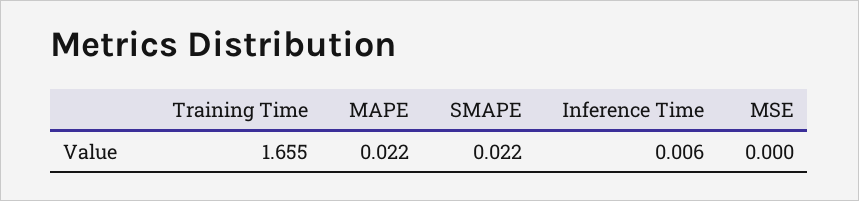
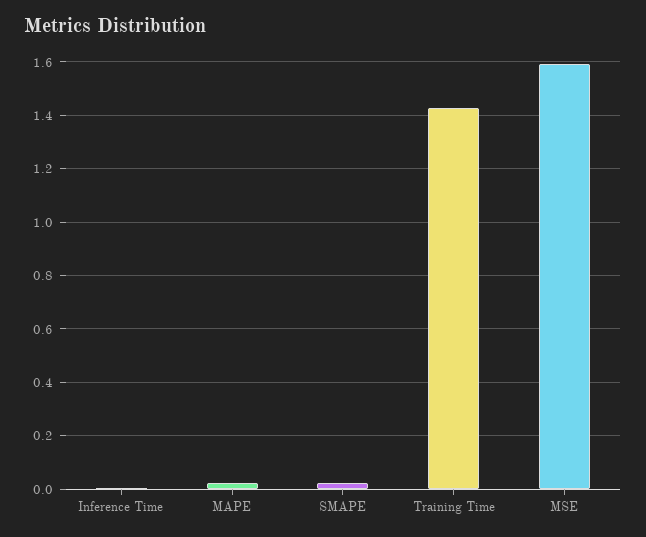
  {
-   "Training Time": 1.655,
+   "Training Time": 1.425,
    "MAPE": 0.022,
    "SMAPE": 0.022,
    "Inference Time": 0.006,
-   "MSE": 0
+   "MSE": 1.6
  }

